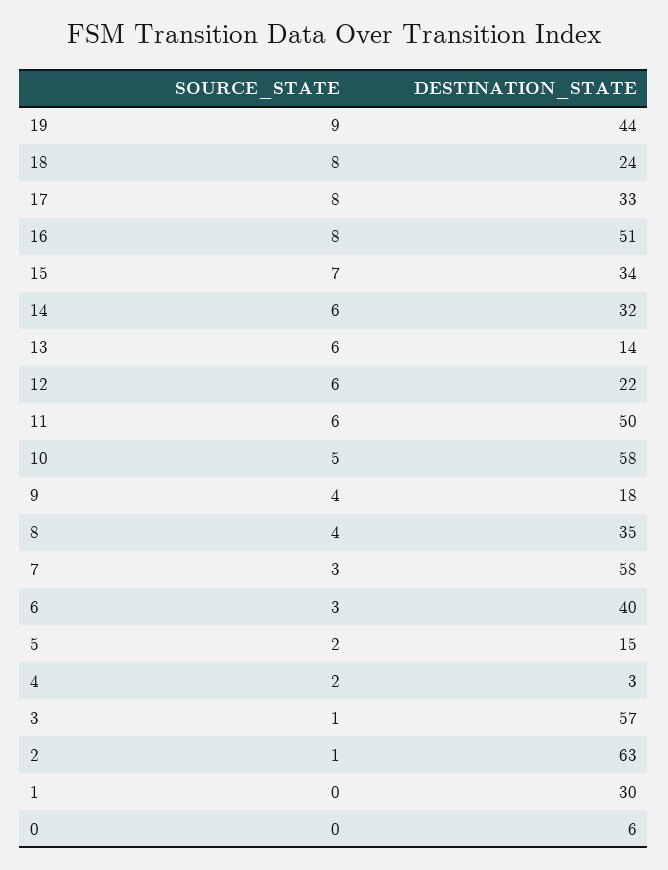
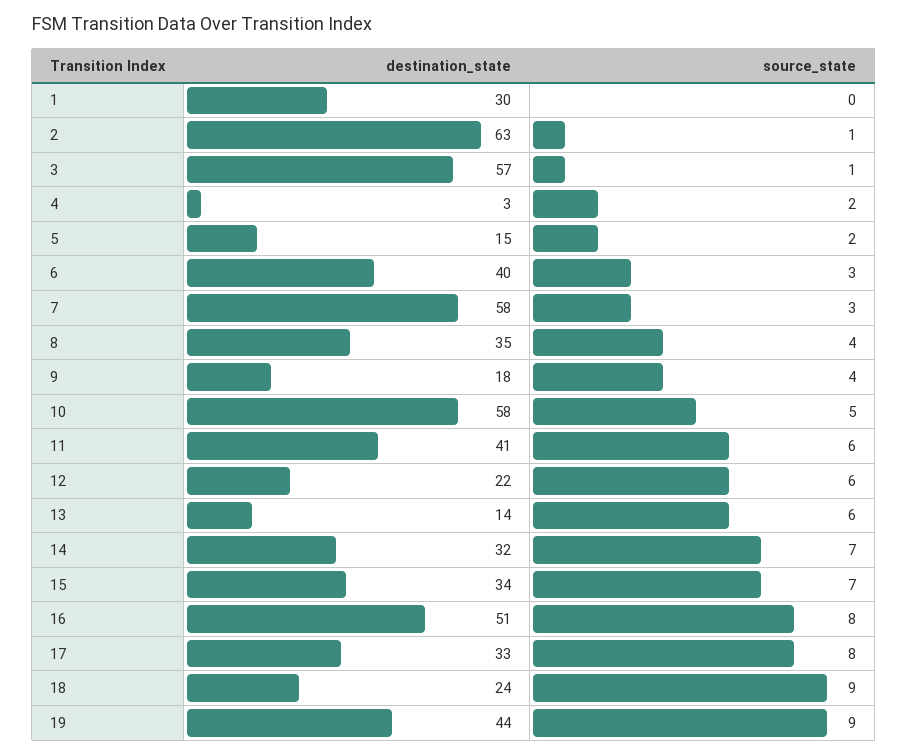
  {
    "SOURCE_STATE": {
      "19": 9,
-     "18": 8,
+     "18": 9,
      "17": 8,
      "16": 8,
      "15": 7,
-     "14": 6,
+     "14": 7,
      "13": 6,
      "12": 6,
      "11": 6,
      "10": 5,
      "9": 4,
      "8": 4,
      "7": 3,
      "6": 3,
      "5": 2,
      "4": 2,
      "3": 1,
      "2": 1,
-     "1": 0,
+     "1": 0
-     "0": 0
    },
    "DESTINATION_STATE": {
      "19": 44,
      "18": 24,
      "17": 33,
      "16": 51,
      "15": 34,
      "14": 32,
      "13": 14,
      "12": 22,
-     "11": 50,
+     "11": 41,
      "10": 58,
      "9": 18,
      "8": 35,
      "7": 58,
      "6": 40,
      "5": 15,
      "4": 3,
      "3": 57,
      "2": 63,
-     "1": 30,
+     "1": 30
-     "0": 6
    }
  }

